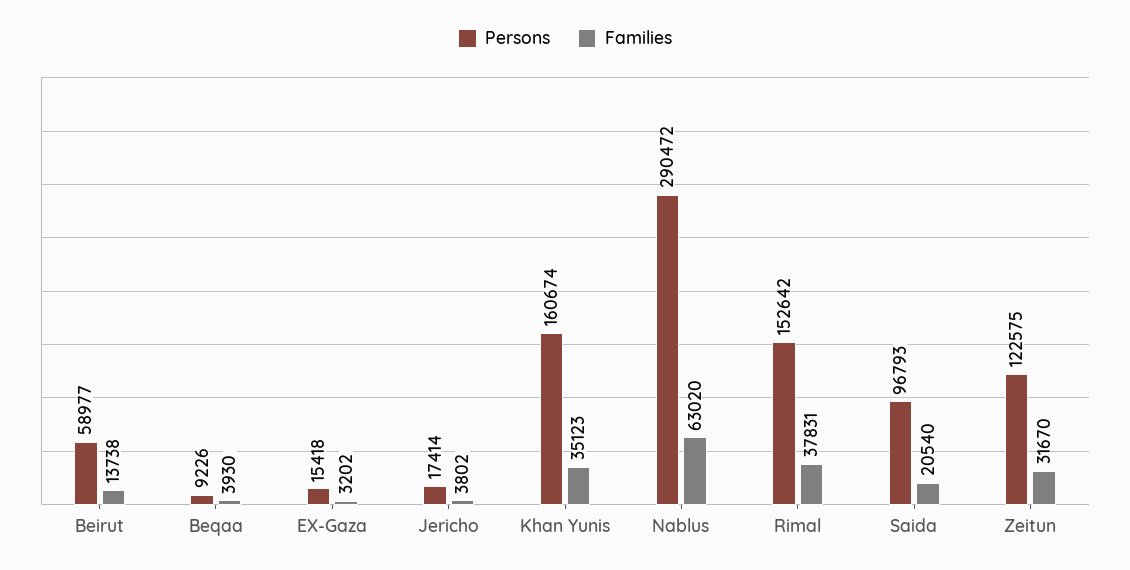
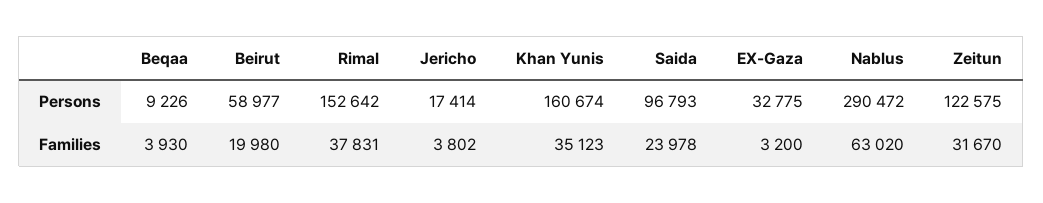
  {
    "Persons": {
      "Beirut": 58977,
      "Beqaa": 9226,
-     "EX-Gaza": 15418,
+     "EX-Gaza": 32775,
      "Jericho": 17414,
      "Khan Yunis": 160674,
      "Nablus": 290472,
      "Rimal": 152642,
      "Saida": 96793,
      "Zeitun": 122575
    },
    "Families": {
-     "Beirut": 13738,
+     "Beirut": 19980,
      "Beqaa": 3930,
-     "EX-Gaza": 3202,
+     "EX-Gaza": 3200,
      "Jericho": 3802,
      "Khan Yunis": 35123,
      "Nablus": 63020,
      "Rimal": 37831,
-     "Saida": 20540,
+     "Saida": 23978,
      "Zeitun": 31670
    }
  }

